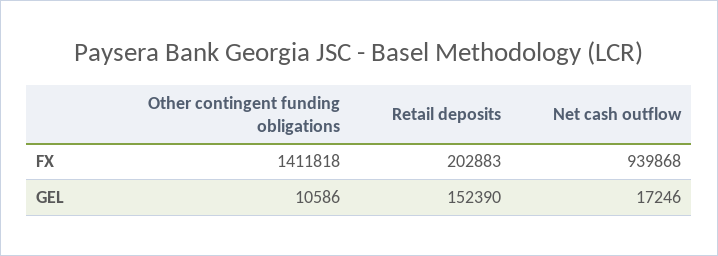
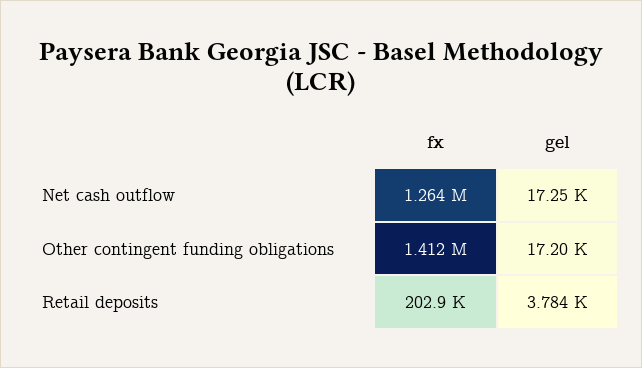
  {
    "Other contingent funding obligations": {
      "FX": 1411818,
-     "GEL": 10586
+     "GEL": 17200
    },
    "Retail deposits": {
      "FX": 202883,
-     "GEL": 152390
+     "GEL": 3784
    },
    "Net cash outflow": {
-     "FX": 939868,
+     "FX": 1264000,
      "GEL": 17246
    }
  }

